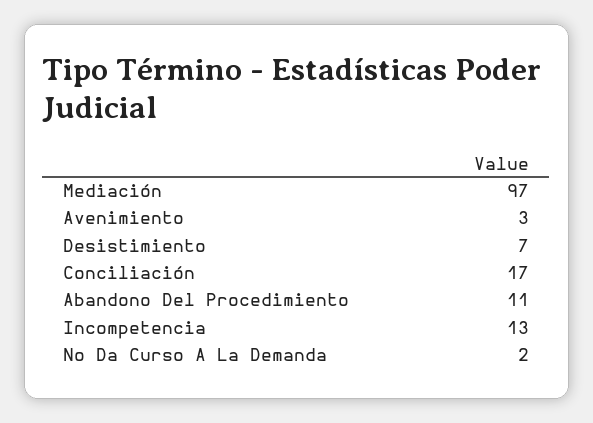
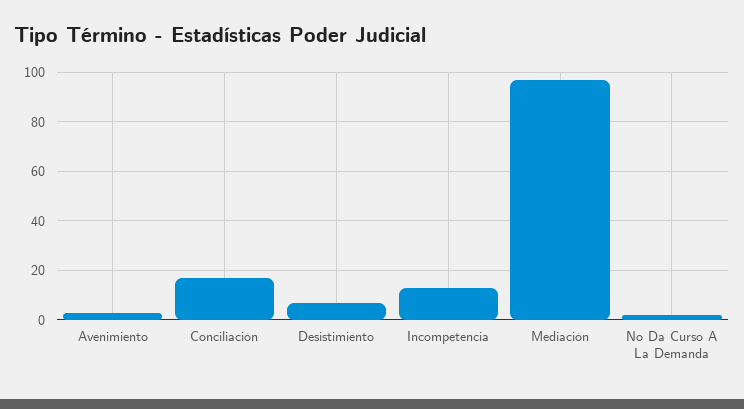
  {
    "Mediación": 97,
    "Avenimiento": 3,
    "Desistimiento": 7,
    "Conciliación": 17,
-   "Abandono Del Procedimiento": 11,
    "Incompetencia": 13,
    "No Da Curso A La Demanda": 2
  }

